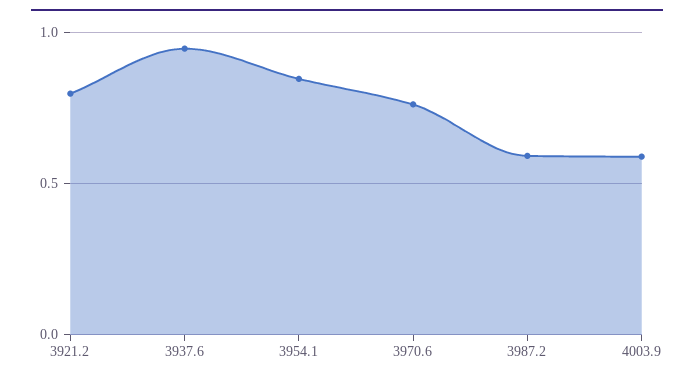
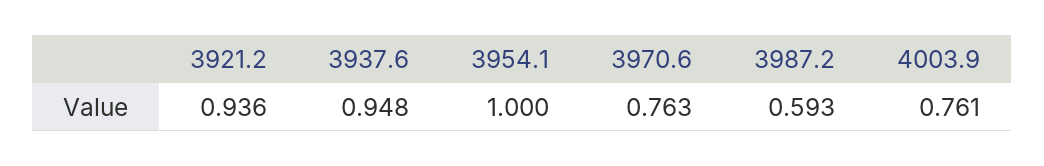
  {
-   "3921.2": 0.8,
+   "3921.2": 0.936,
    "3937.6": 0.948,
-   "3954.1": 0.85,
+   "3954.1": 1,
    "3970.6": 0.763,
    "3987.2": 0.593,
-   "4003.9": 0.6
+   "4003.9": 0.761
  }

